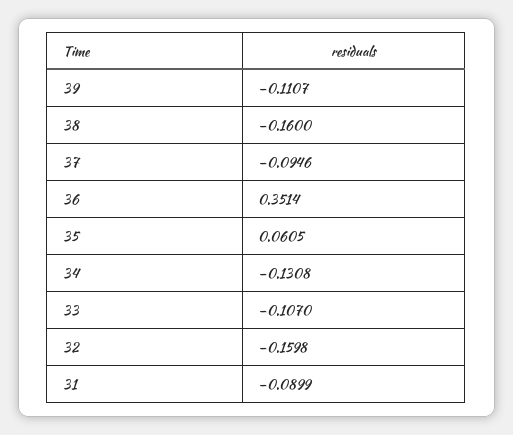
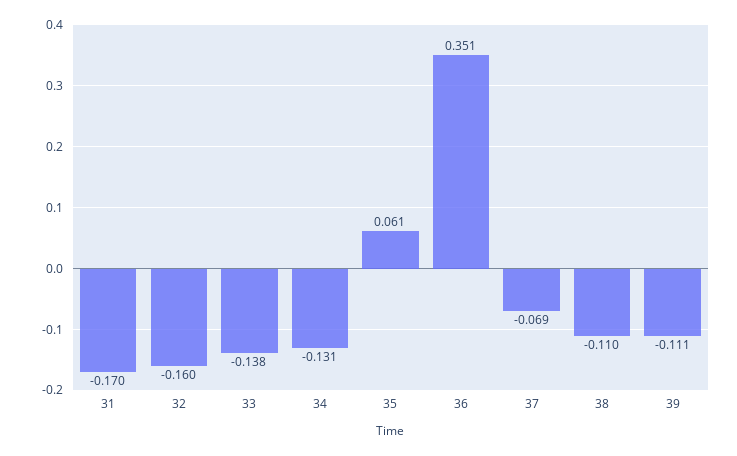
  {
    "39": -0.1107,
-   "38": -0.16,
+   "38": -0.11,
-   "37": -0.0946,
+   "37": -0.069,
    "36": 0.3514,
    "35": 0.0605,
    "34": -0.1308,
-   "33": -0.107,
+   "33": -0.138,
    "32": -0.1598,
-   "31": -0.0899
+   "31": -0.17
  }

